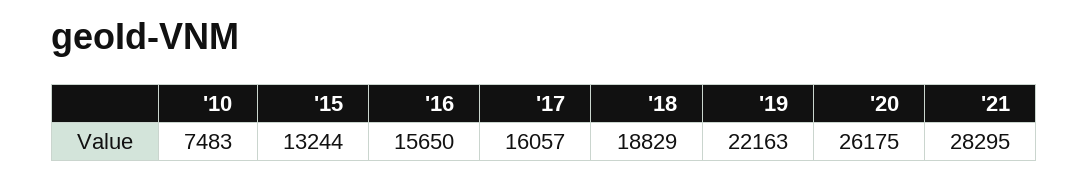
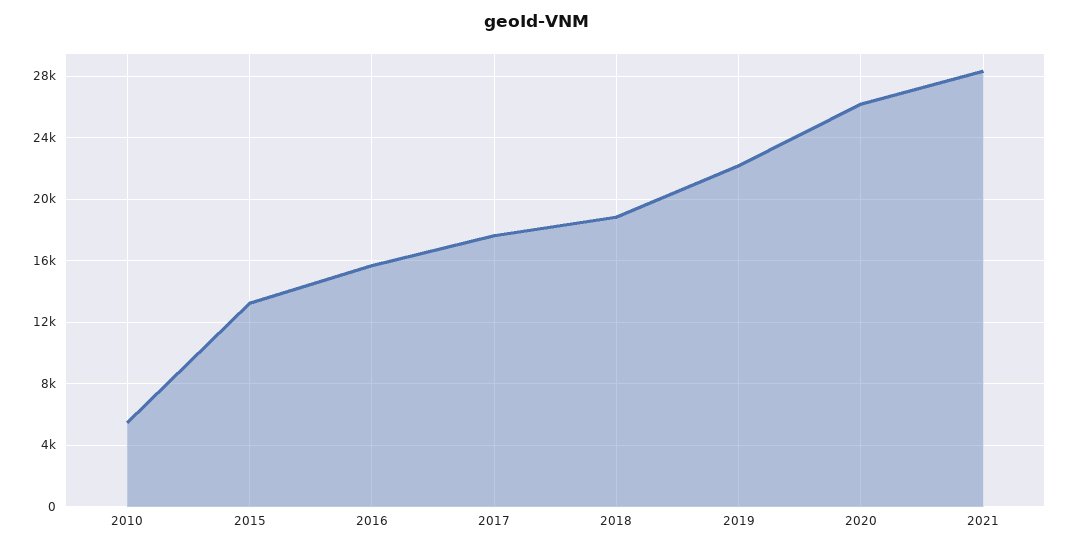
  {
-   "'10": 7483,
+   "'10": 5500,
    "'15": 13244,
    "'16": 15650,
-   "'17": 16057,
+   "'17": 17500,
    "'18": 18829,
    "'19": 22163,
    "'20": 26175,
    "'21": 28295
  }

